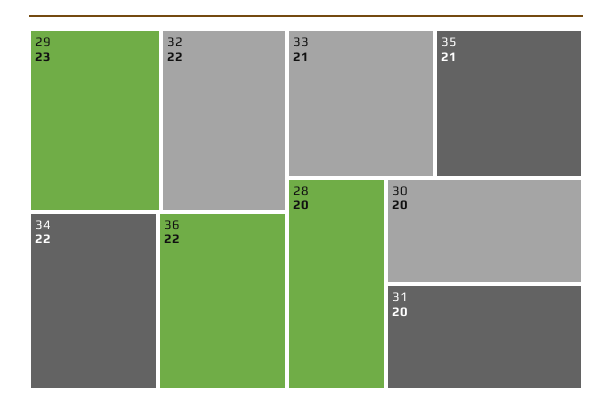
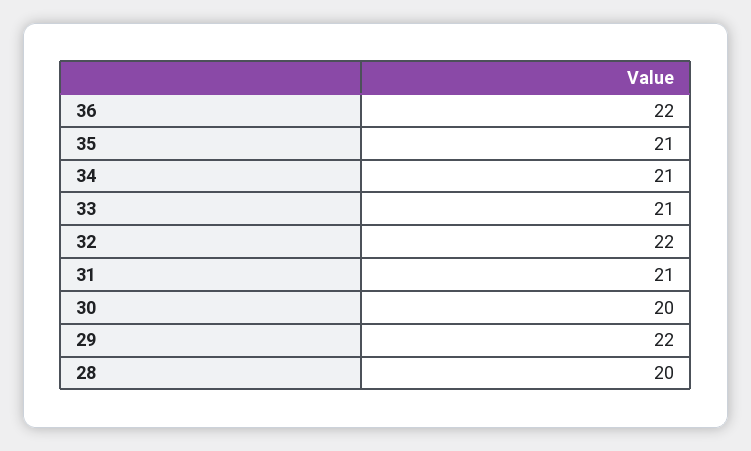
  {
-   "29": 23,
+   "29": 22,
    "32": 22,
-   "34": 22,
+   "34": 21,
    "36": 22,
    "33": 21,
    "35": 21,
    "28": 20,
    "30": 20,
-   "31": 20
+   "31": 21
  }

